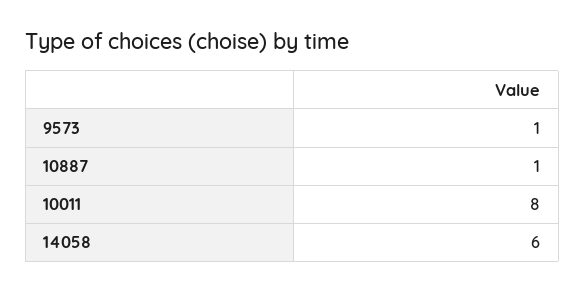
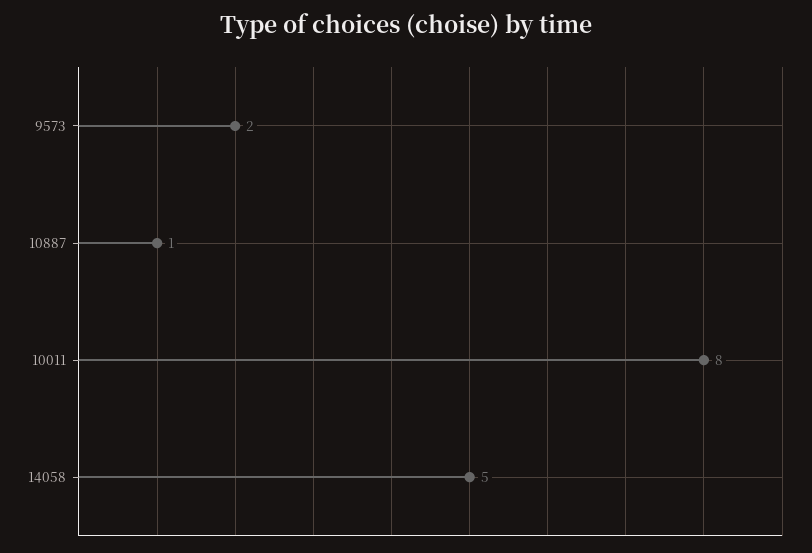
  {
-   "9573": 1,
+   "9573": 2,
    "10887": 1,
    "10011": 8,
-   "14058": 6
+   "14058": 5
  }

